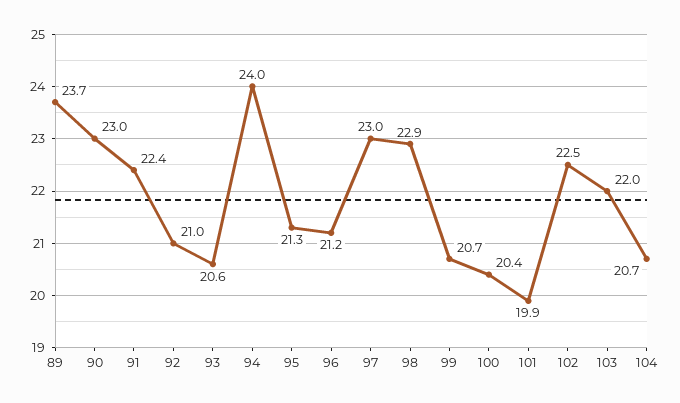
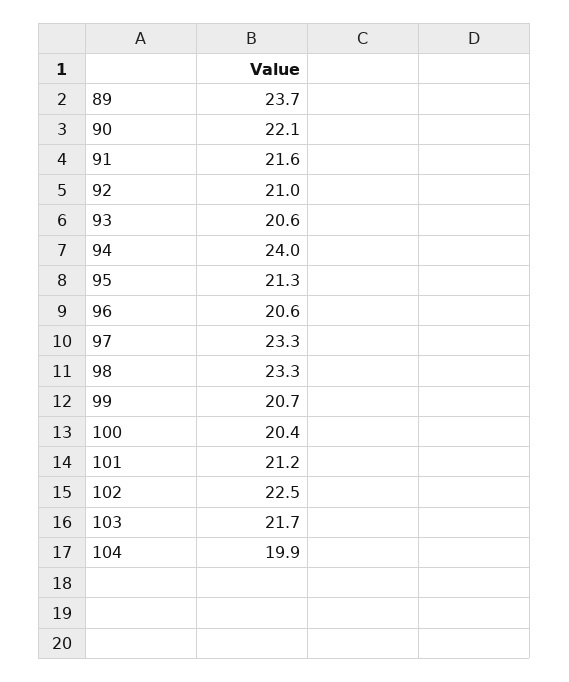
  {
    "89": 23.7,
-   "90": 23,
+   "90": 22.1,
-   "91": 22.4,
+   "91": 21.6,
    "92": 21,
    "93": 20.6,
    "94": 24,
    "95": 21.3,
-   "96": 21.2,
+   "96": 20.6,
-   "97": 23,
+   "97": 23.3,
-   "98": 22.9,
+   "98": 23.3,
    "99": 20.7,
    "100": 20.4,
-   "101": 19.9,
+   "101": 21.2,
    "102": 22.5,
-   "103": 22,
+   "103": 21.7,
-   "104": 20.7
+   "104": 19.9
  }

